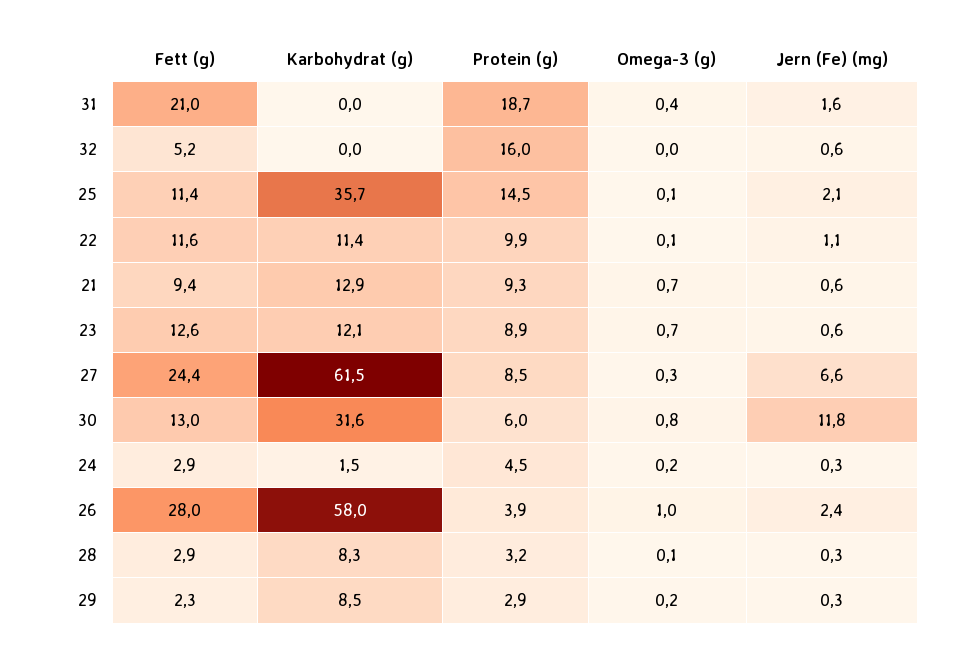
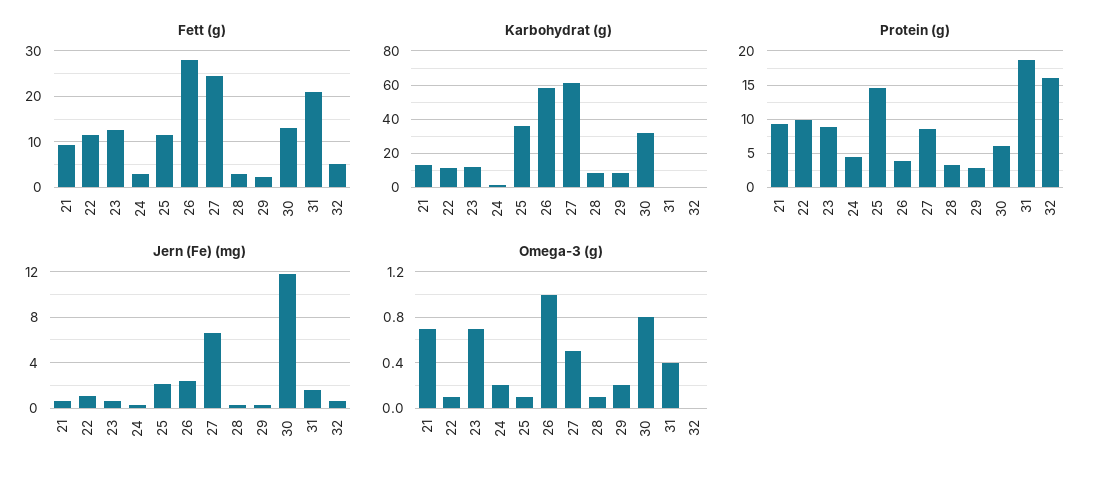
  {
    "Fett (g)": {
      "31": 21,
      "32": 5.2,
      "25": 11.4,
      "22": 11.6,
      "21": 9.4,
      "23": 12.6,
      "27": 24.4,
      "30": 13,
      "24": 2.9,
      "26": 28,
      "28": 2.9,
      "29": 2.3
    },
    "Karbohydrat (g)": {
      "31": 0,
      "32": 0,
      "25": 35.7,
      "22": 11.4,
      "21": 12.9,
      "23": 12.1,
      "27": 61.5,
      "30": 31.6,
      "24": 1.5,
      "26": 58,
      "28": 8.3,
      "29": 8.5
    },
    "Protein (g)": {
      "31": 18.7,
      "32": 16,
      "25": 14.5,
      "22": 9.9,
      "21": 9.3,
      "23": 8.9,
      "27": 8.5,
      "30": 6,
      "24": 4.5,
      "26": 3.9,
      "28": 3.2,
      "29": 2.9
    },
    "Omega-3 (g)": {
      "31": 0.4,
      "32": 0,
      "25": 0.1,
      "22": 0.1,
      "21": 0.7,
      "23": 0.7,
-     "27": 0.3,
+     "27": 0.5,
      "30": 0.8,
      "24": 0.2,
      "26": 1,
      "28": 0.1,
      "29": 0.2
    },
    "Jern (Fe) (mg)": {
      "31": 1.6,
      "32": 0.6,
      "25": 2.1,
      "22": 1.1,
      "21": 0.6,
      "23": 0.6,
      "27": 6.6,
      "30": 11.8,
      "24": 0.3,
      "26": 2.4,
      "28": 0.3,
      "29": 0.3
    }
  }

